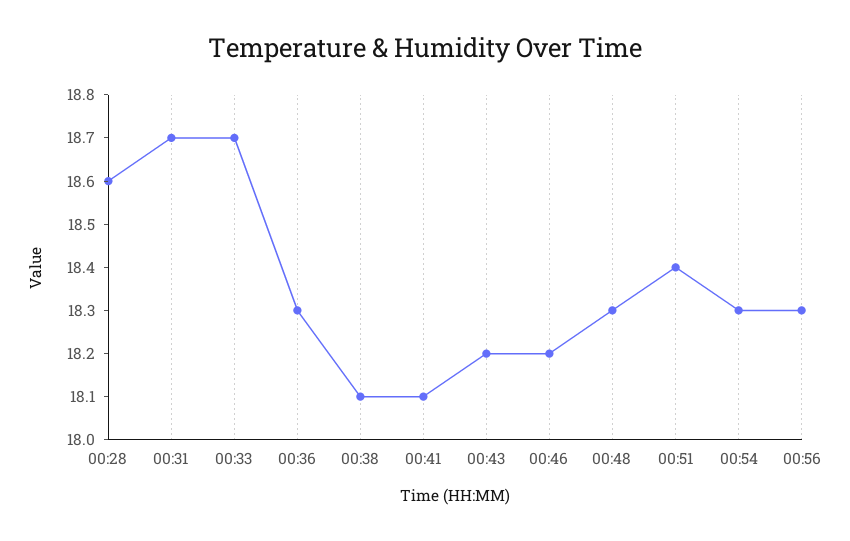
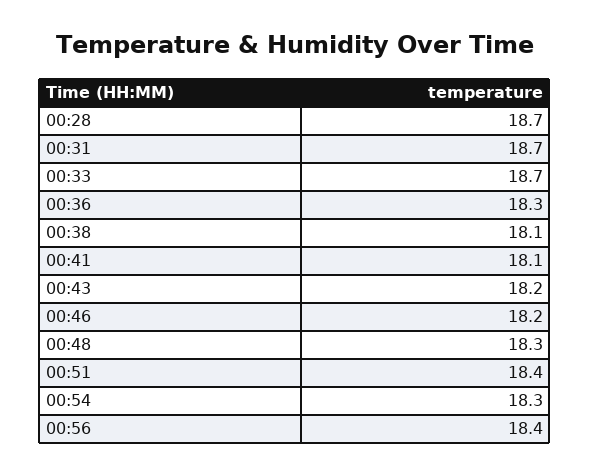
  {
-   "00:28": 18.6,
+   "00:28": 18.7,
    "00:31": 18.7,
    "00:33": 18.7,
    "00:36": 18.3,
    "00:38": 18.1,
    "00:41": 18.1,
    "00:43": 18.2,
    "00:46": 18.2,
    "00:48": 18.3,
    "00:51": 18.4,
    "00:54": 18.3,
-   "00:56": 18.3
+   "00:56": 18.4
  }

